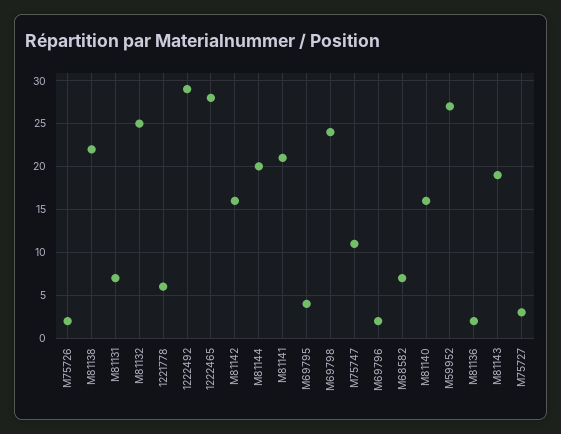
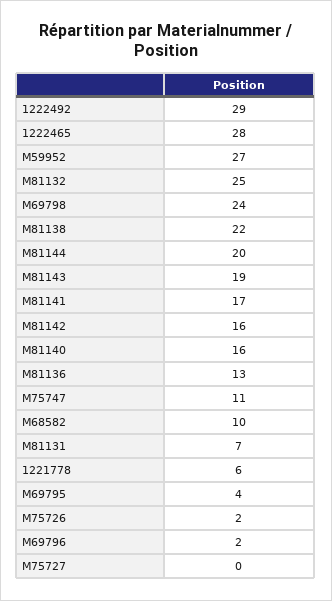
  {
    "M75726": 2,
    "M81138": 22,
    "M81131": 7,
    "M81132": 25,
    "1221778": 6,
    "1222492": 29,
    "1222465": 28,
    "M81142": 16,
    "M81144": 20,
-   "M81141": 21,
+   "M81141": 17,
    "M69795": 4,
    "M69798": 24,
    "M75747": 11,
    "M69796": 2,
-   "M68582": 7,
+   "M68582": 10,
    "M81140": 16,
    "M59952": 27,
-   "M81136": 2,
+   "M81136": 13,
    "M81143": 19,
-   "M75727": 3
+   "M75727": 0
  }

